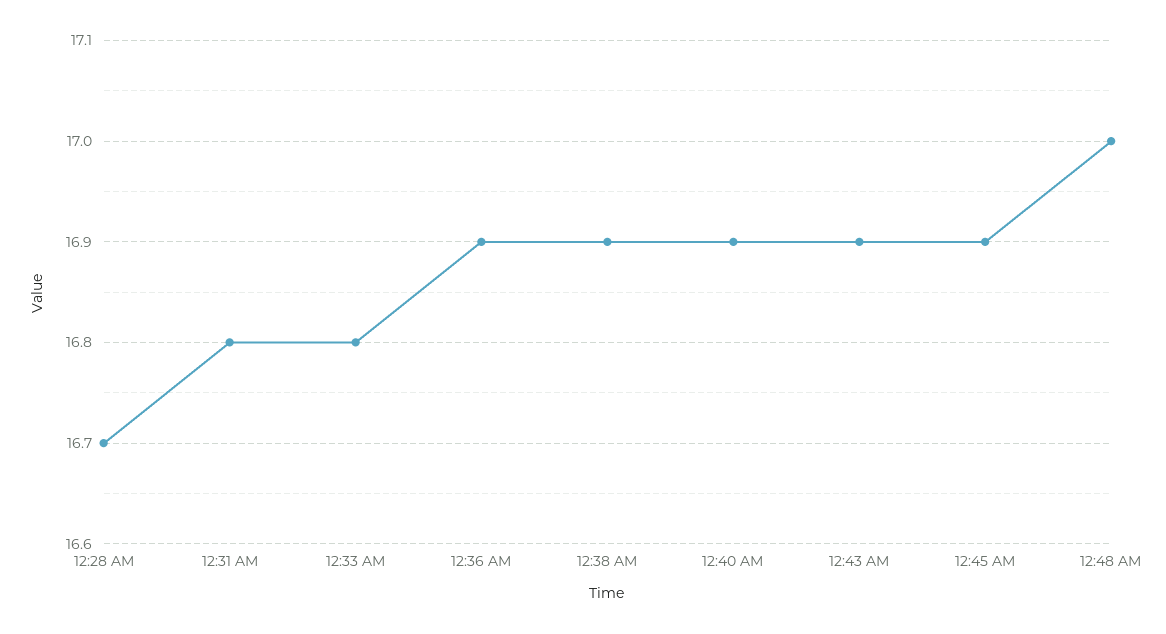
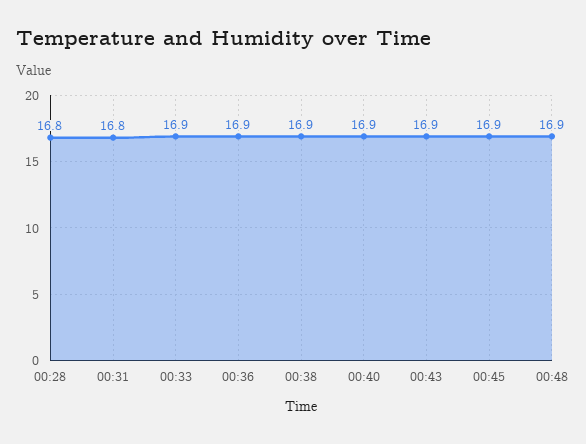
  {
-   "12:28 AM": 16.7,
+   "12:28 AM": 16.8,
    "12:31 AM": 16.8,
-   "12:33 AM": 16.8,
+   "12:33 AM": 16.9,
    "12:36 AM": 16.9,
    "12:38 AM": 16.9,
    "12:40 AM": 16.9,
    "12:43 AM": 16.9,
    "12:45 AM": 16.9,
-   "12:48 AM": 17
+   "12:48 AM": 16.9
  }

